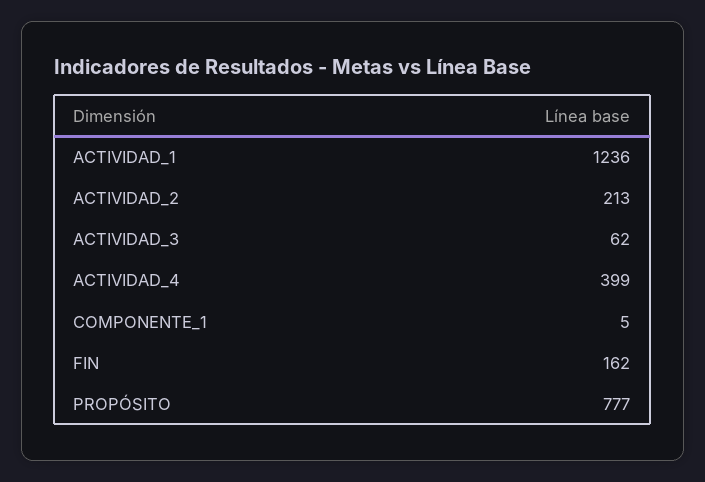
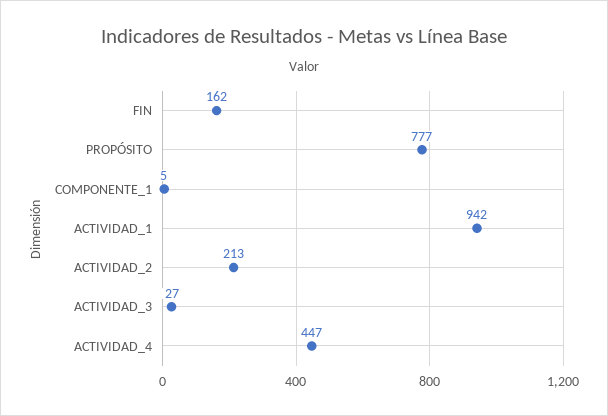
  {
-   "ACTIVIDAD_1": 1236,
+   "ACTIVIDAD_1": 942,
    "ACTIVIDAD_2": 213,
-   "ACTIVIDAD_3": 62,
+   "ACTIVIDAD_3": 27,
-   "ACTIVIDAD_4": 399,
+   "ACTIVIDAD_4": 447,
    "COMPONENTE_1": 5,
    "FIN": 162,
    "PROPÓSITO": 777
  }

